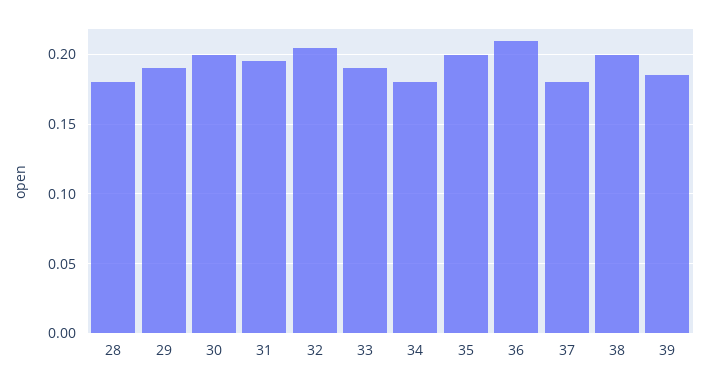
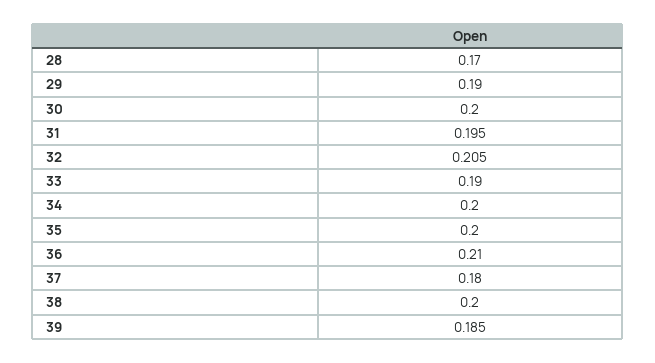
  {
-   "28": 0.18,
+   "28": 0.17,
    "29": 0.19,
    "30": 0.2,
    "31": 0.195,
    "32": 0.205,
    "33": 0.19,
-   "34": 0.18,
+   "34": 0.2,
    "35": 0.2,
    "36": 0.21,
    "37": 0.18,
    "38": 0.2,
    "39": 0.185
  }

